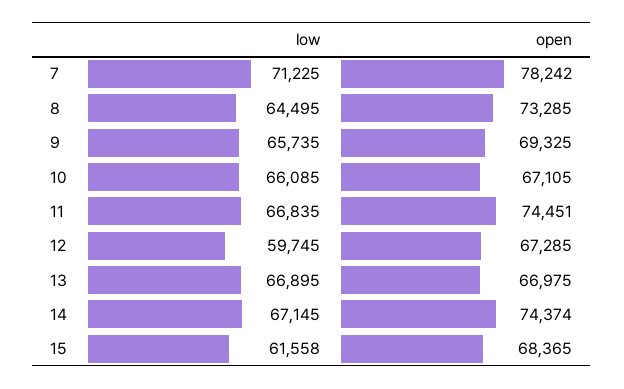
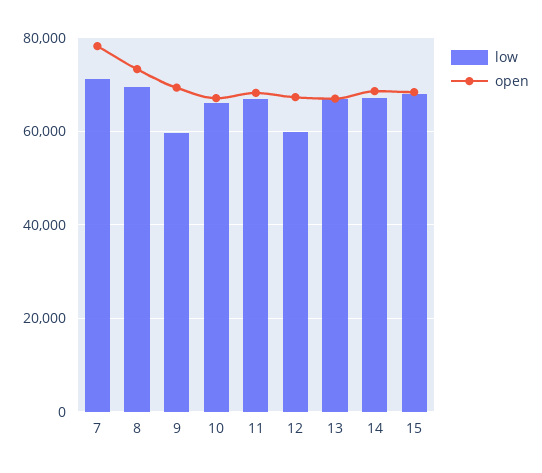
  {
    "low": {
      "7": 71225,
-     "8": 64495,
+     "8": 70000,
-     "9": 65735,
+     "9": 60000,
      "10": 66085,
      "11": 66835,
      "12": 59745,
      "13": 66895,
      "14": 67145,
-     "15": 61558
+     "15": 68000
    },
    "open": {
      "7": 78242,
      "8": 73285,
      "9": 69325,
      "10": 67105,
-     "11": 74451,
+     "11": 68000,
      "12": 67285,
      "13": 66975,
-     "14": 74374,
+     "14": 68000,
      "15": 68365
    }
  }

